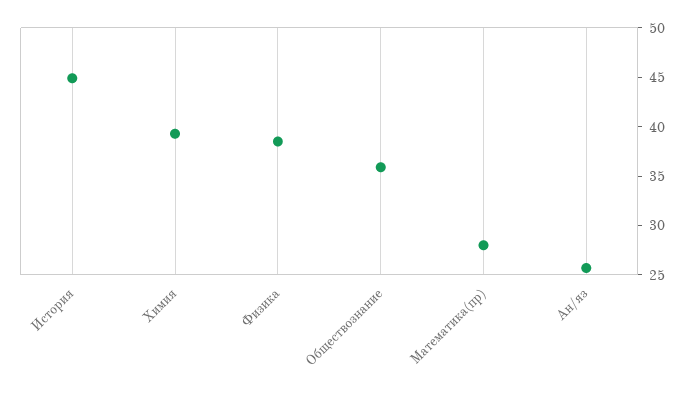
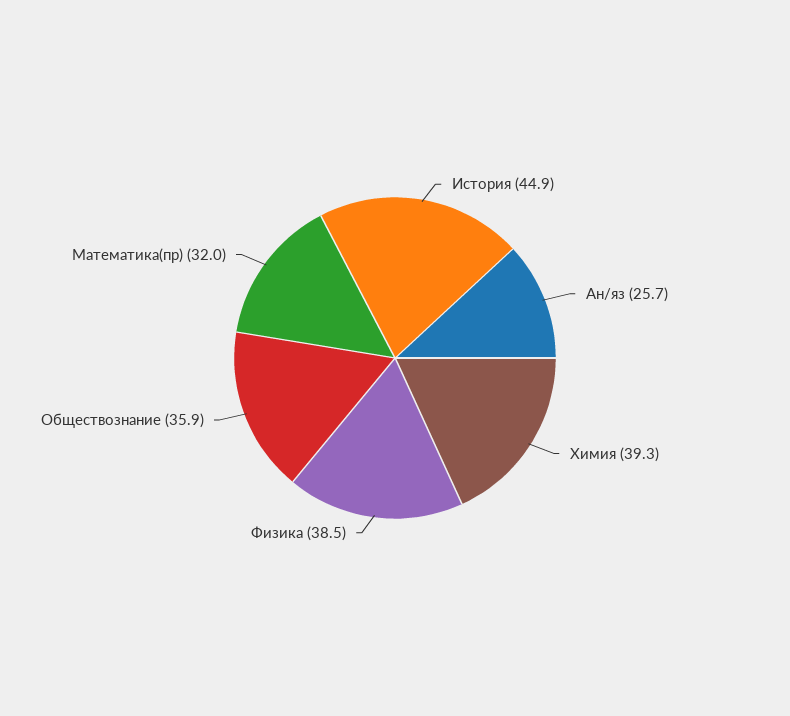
  {
    "История": 44.9,
    "Химия": 39.3,
    "Физика": 38.5,
    "Обществознание": 35.9,
-   "Математика(пр)": 28,
+   "Математика(пр)": 32,
    "Ан/яз": 25.7
  }

